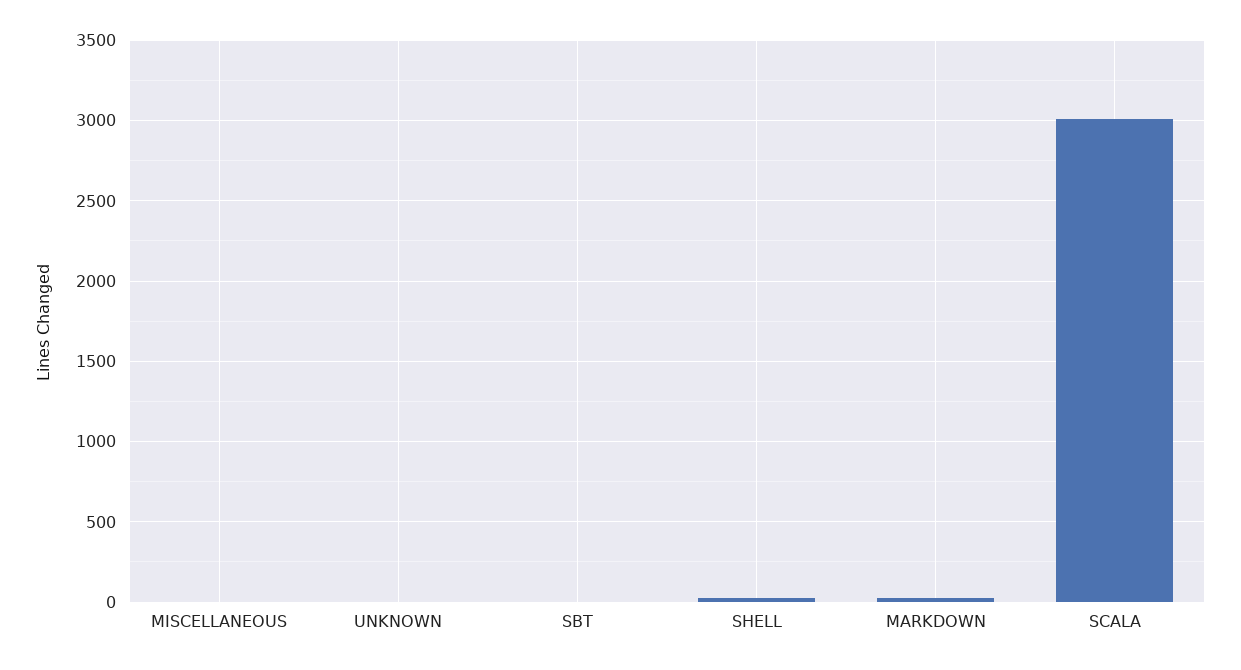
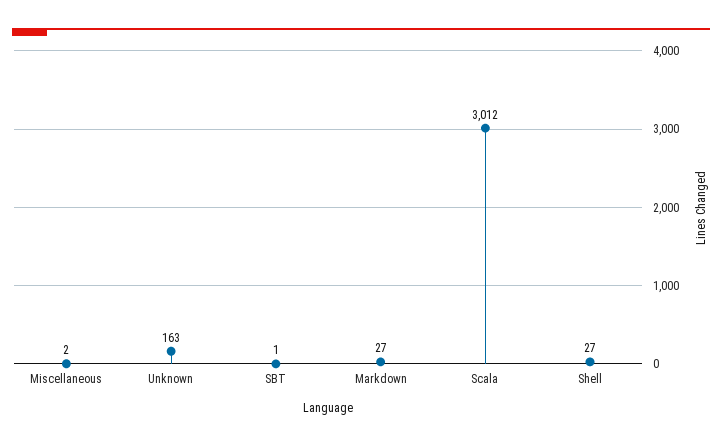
  {
    "MISCELLANEOUS": 2,
-   "UNKNOWN": 0,
+   "UNKNOWN": 163,
    "SBT": 1,
    "SHELL": 27,
    "MARKDOWN": 27,
    "SCALA": 3012
  }

